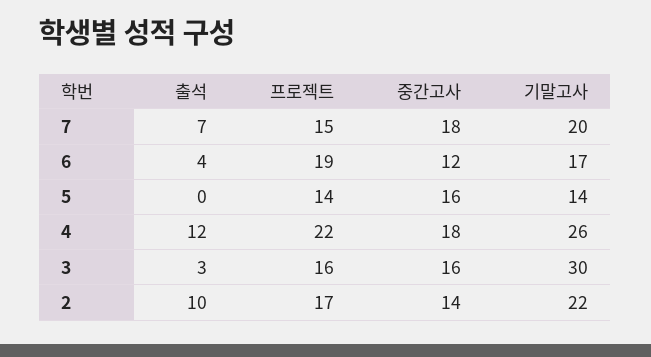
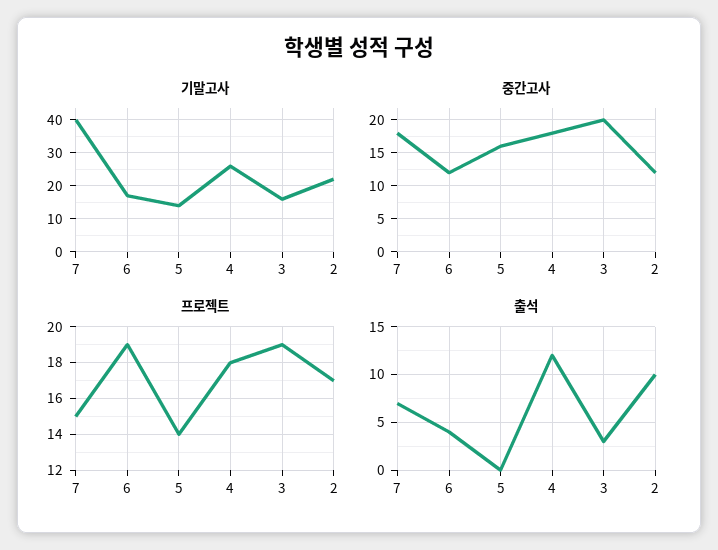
  {
    "출석": {
      "7": 7,
      "6": 4,
      "5": 0,
      "4": 12,
      "3": 3,
      "2": 10
    },
    "프로젝트": {
      "7": 15,
      "6": 19,
      "5": 14,
-     "4": 22,
+     "4": 18,
-     "3": 16,
+     "3": 19,
      "2": 17
    },
    "중간고사": {
      "7": 18,
      "6": 12,
      "5": 16,
      "4": 18,
-     "3": 16,
+     "3": 20,
-     "2": 14
+     "2": 12
    },
    "기말고사": {
-     "7": 20,
+     "7": 40,
      "6": 17,
      "5": 14,
      "4": 26,
-     "3": 30,
+     "3": 15,
      "2": 22
    }
  }

